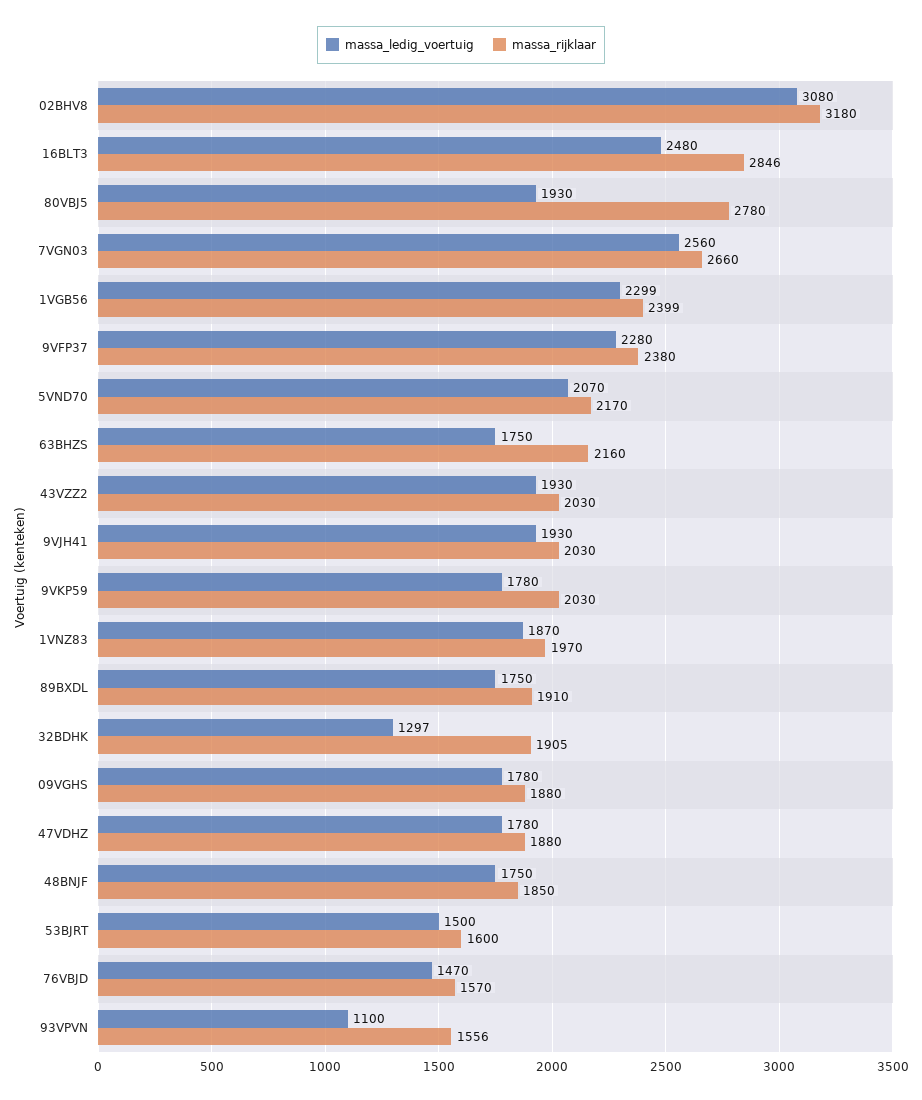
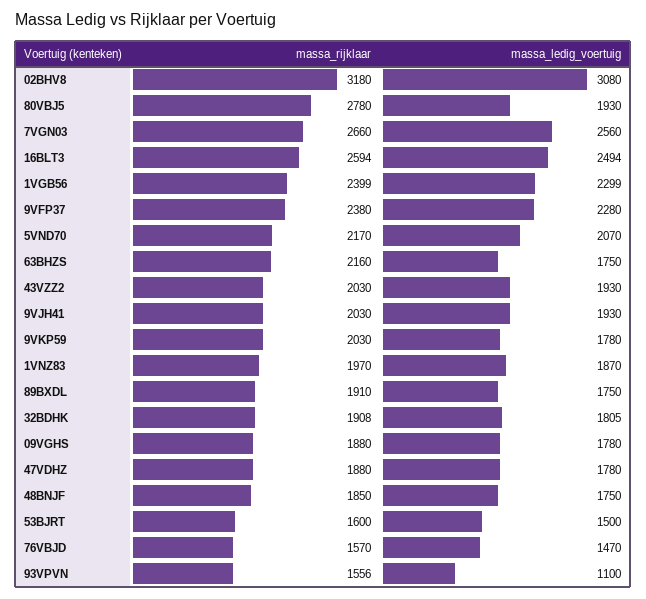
  {
    "massa_ledig_voertuig": {
      "02BHV8": 3080,
-     "16BLT3": 2480,
+     "16BLT3": 2494,
      "80VBJ5": 1930,
      "7VGN03": 2560,
      "1VGB56": 2299,
      "9VFP37": 2280,
      "5VND70": 2070,
      "63BHZS": 1750,
      "43VZZ2": 1930,
      "9VJH41": 1930,
      "9VKP59": 1780,
      "1VNZ83": 1870,
      "89BXDL": 1750,
-     "32BDHK": 1297,
+     "32BDHK": 1805,
      "09VGHS": 1780,
      "47VDHZ": 1780,
      "48BNJF": 1750,
      "53BJRT": 1500,
      "76VBJD": 1470,
      "93VPVN": 1100
    },
    "massa_rijklaar": {
      "02BHV8": 3180,
-     "16BLT3": 2846,
+     "16BLT3": 2594,
      "80VBJ5": 2780,
      "7VGN03": 2660,
      "1VGB56": 2399,
      "9VFP37": 2380,
      "5VND70": 2170,
      "63BHZS": 2160,
      "43VZZ2": 2030,
      "9VJH41": 2030,
      "9VKP59": 2030,
      "1VNZ83": 1970,
      "89BXDL": 1910,
-     "32BDHK": 1905,
+     "32BDHK": 1908,
      "09VGHS": 1880,
      "47VDHZ": 1880,
      "48BNJF": 1850,
      "53BJRT": 1600,
      "76VBJD": 1570,
      "93VPVN": 1556
    }
  }

